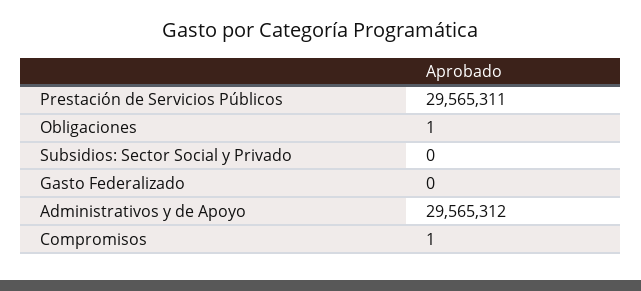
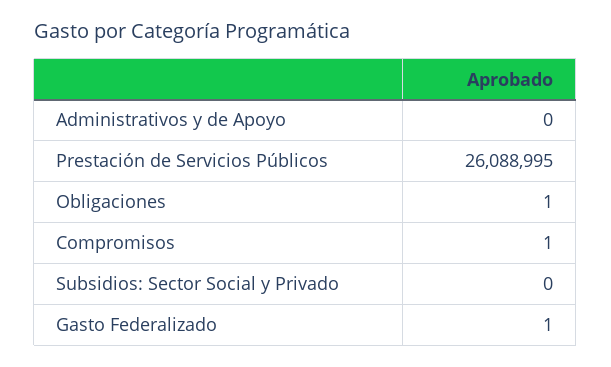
  {
-   "Prestación de Servicios Públicos": 29565311,
+   "Prestación de Servicios Públicos": 26088995,
    "Obligaciones": 1,
    "Subsidios: Sector Social y Privado": 0,
-   "Gasto Federalizado": 0,
+   "Gasto Federalizado": 1,
-   "Administrativos y de Apoyo": 29565312,
+   "Administrativos y de Apoyo": 0,
    "Compromisos": 1
  }

